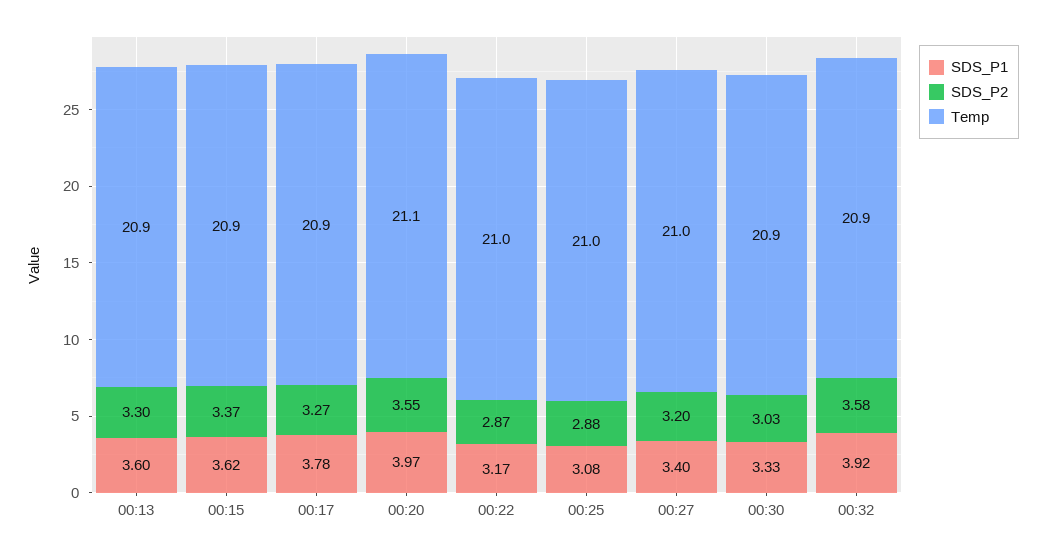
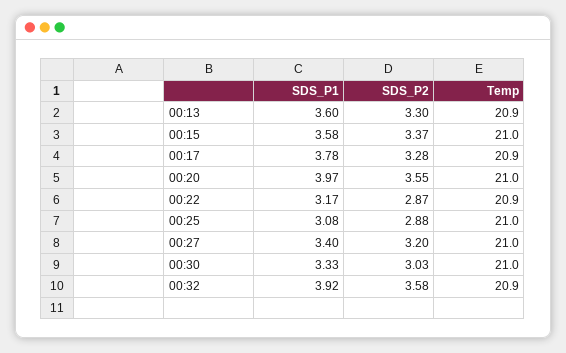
  {
    "SDS_P1": {
      "00:13": 3.6,
-     "00:15": 3.62,
+     "00:15": 3.58,
      "00:17": 3.78,
      "00:20": 3.97,
      "00:22": 3.17,
      "00:25": 3.08,
      "00:27": 3.4,
      "00:30": 3.33,
      "00:32": 3.92
    },
    "SDS_P2": {
      "00:13": 3.3,
      "00:15": 3.37,
-     "00:17": 3.27,
+     "00:17": 3.28,
      "00:20": 3.55,
      "00:22": 2.87,
      "00:25": 2.88,
      "00:27": 3.2,
      "00:30": 3.03,
      "00:32": 3.58
    },
    "Temp": {
      "00:13": 20.9,
-     "00:15": 20.9,
+     "00:15": 21,
      "00:17": 20.9,
-     "00:20": 21.1,
+     "00:20": 21,
-     "00:22": 21,
+     "00:22": 20.9,
      "00:25": 21,
      "00:27": 21,
-     "00:30": 20.9,
+     "00:30": 21,
      "00:32": 20.9
    }
  }

